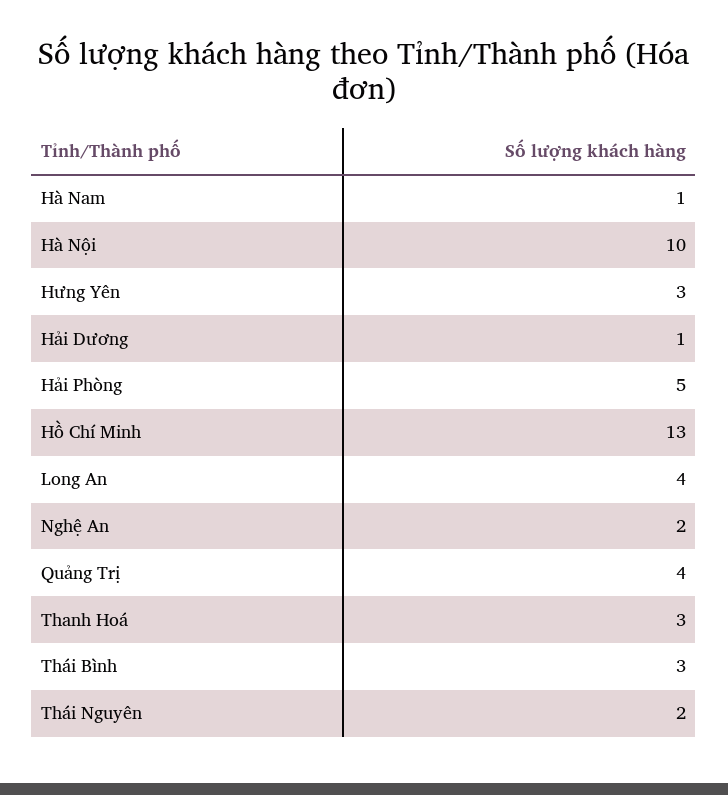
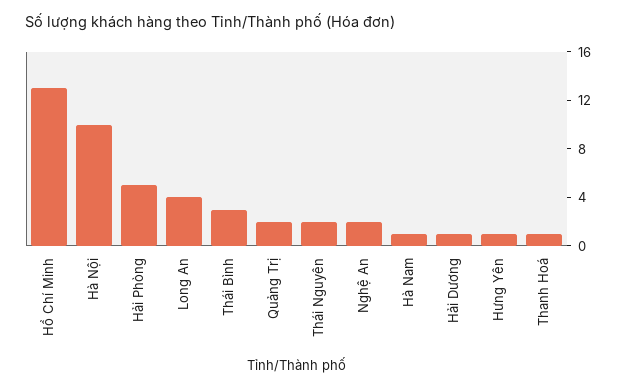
  {
    "Hà Nam": 1,
    "Hà Nội": 10,
-   "Hưng Yên": 3,
+   "Hưng Yên": 1,
    "Hải Dương": 1,
    "Hải Phòng": 5,
    "Hồ Chí Minh": 13,
    "Long An": 4,
    "Nghệ An": 2,
-   "Quảng Trị": 4,
+   "Quảng Trị": 2,
-   "Thanh Hoá": 3,
+   "Thanh Hoá": 1,
    "Thái Bình": 3,
    "Thái Nguyên": 2
  }

